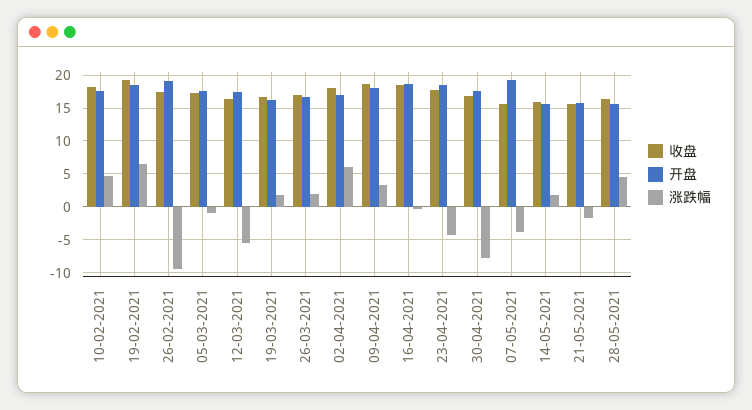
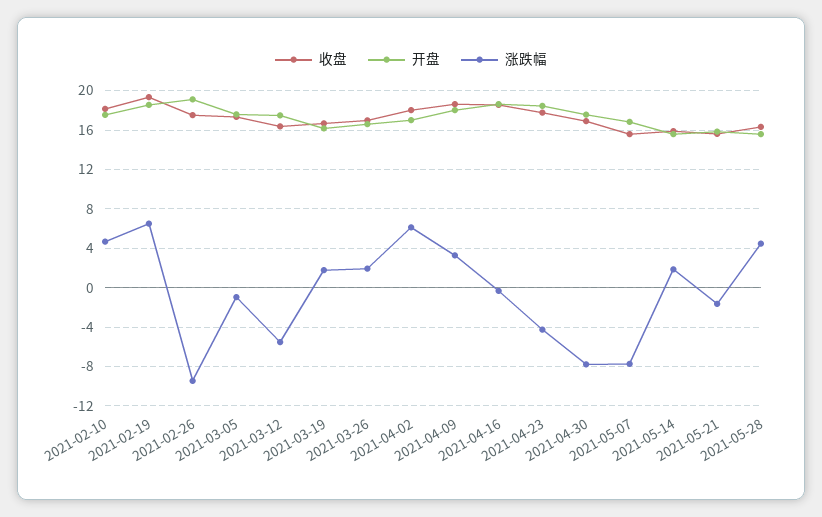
  {
    "收盘": {
      "10-02-2021": 18,
      "19-02-2021": 19,
      "26-02-2021": 18,
      "05-03-2021": 17,
      "12-03-2021": 16,
      "19-03-2021": 17,
      "26-03-2021": 17,
      "02-04-2021": 18,
      "09-04-2021": 19,
      "16-04-2021": 19,
      "23-04-2021": 18,
      "30-04-2021": 17,
      "07-05-2021": 16,
      "14-05-2021": 16,
      "21-05-2021": 16,
      "28-05-2021": 16
    },
    "开盘": {
      "10-02-2021": 18,
      "19-02-2021": 19,
      "26-02-2021": 19,
      "05-03-2021": 18,
      "12-03-2021": 18,
      "19-03-2021": 16,
      "26-03-2021": 17,
      "02-04-2021": 17,
      "09-04-2021": 18,
      "16-04-2021": 19,
      "23-04-2021": 18,
      "30-04-2021": 18,
-     "07-05-2021": 19,
+     "07-05-2021": 17,
      "14-05-2021": 16,
      "21-05-2021": 16,
      "28-05-2021": 16
    },
    "涨跌幅": {
      "10-02-2021": 5,
      "19-02-2021": 7,
      "26-02-2021": -9,
      "05-03-2021": -1,
      "12-03-2021": -6,
      "19-03-2021": 2,
      "26-03-2021": 2,
      "02-04-2021": 6,
      "09-04-2021": 3,
      "16-04-2021": 0,
      "23-04-2021": -4,
      "30-04-2021": -8,
-     "07-05-2021": -4,
+     "07-05-2021": -8,
      "14-05-2021": 2,
      "21-05-2021": -2,
      "28-05-2021": 4
    }
  }

